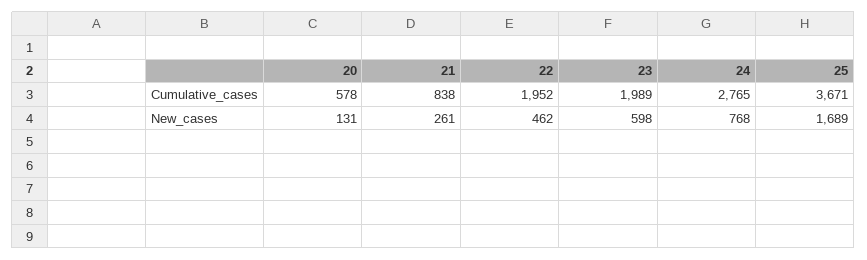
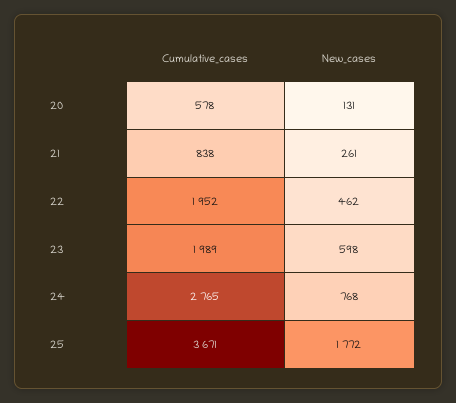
  {
    "20": {
      "Cumulative_cases": 578,
      "New_cases": 131
    },
    "21": {
      "Cumulative_cases": 838,
      "New_cases": 261
    },
    "22": {
      "Cumulative_cases": 1952,
      "New_cases": 462
    },
    "23": {
      "Cumulative_cases": 1989,
      "New_cases": 598
    },
    "24": {
      "Cumulative_cases": 2765,
      "New_cases": 768
    },
    "25": {
      "Cumulative_cases": 3671,
-     "New_cases": 1689
+     "New_cases": 1772
    }
  }

